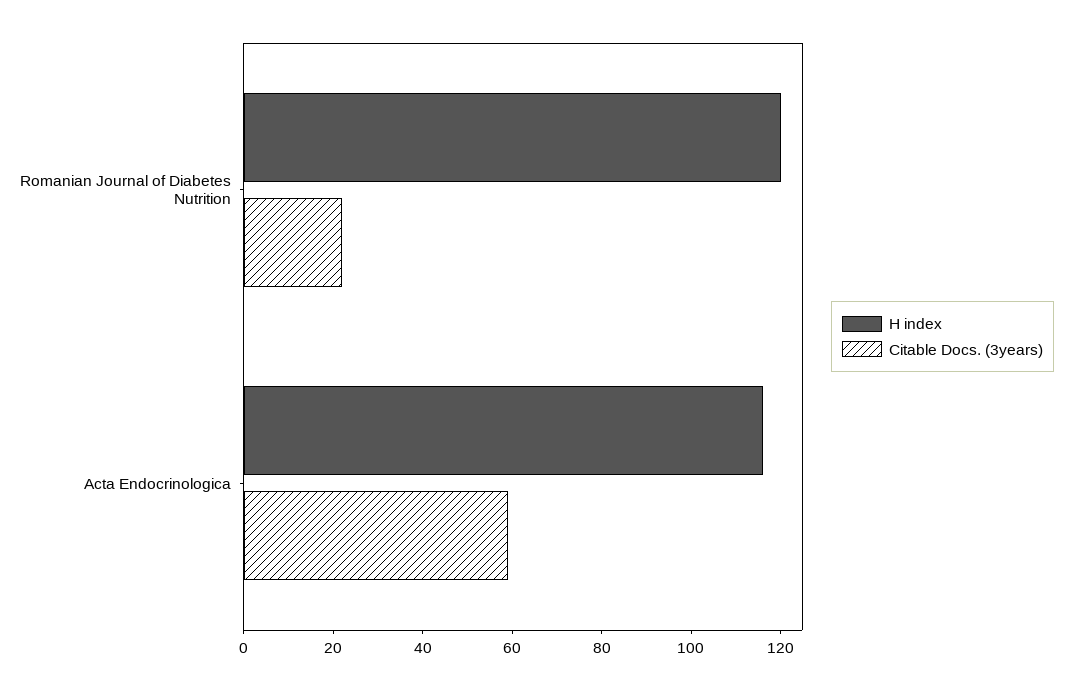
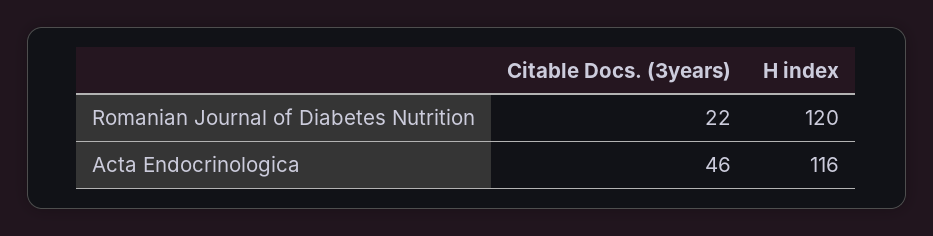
  {
    "H index": {
      "Romanian Journal of Diabetes Nutrition": 120,
      "Acta Endocrinologica": 116
    },
    "Citable Docs. (3years)": {
      "Romanian Journal of Diabetes Nutrition": 22,
-     "Acta Endocrinologica": 60
+     "Acta Endocrinologica": 46
    }
  }

